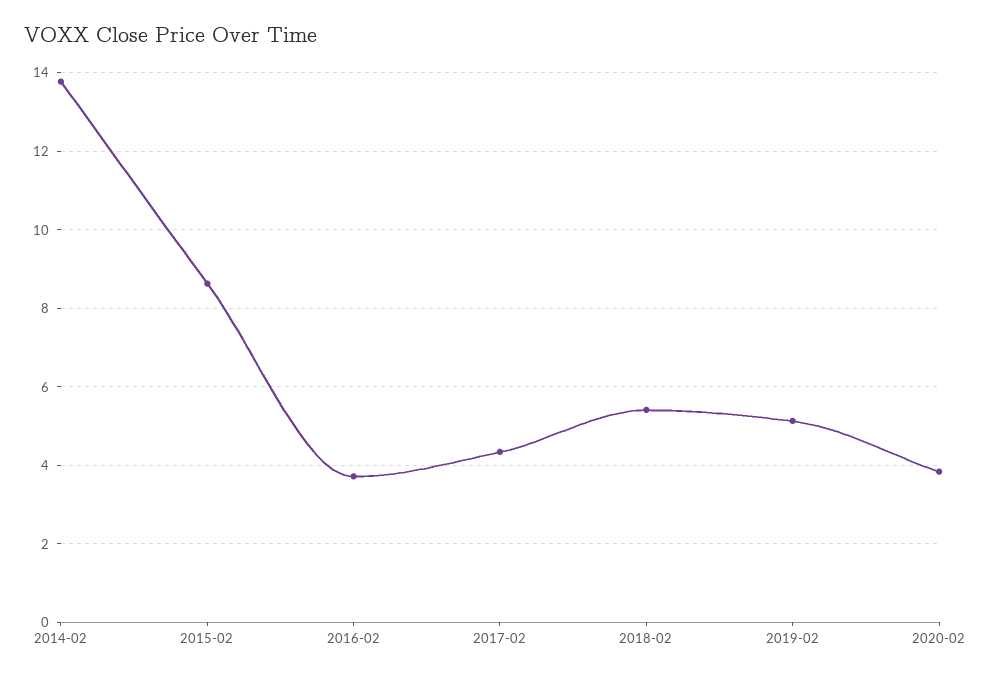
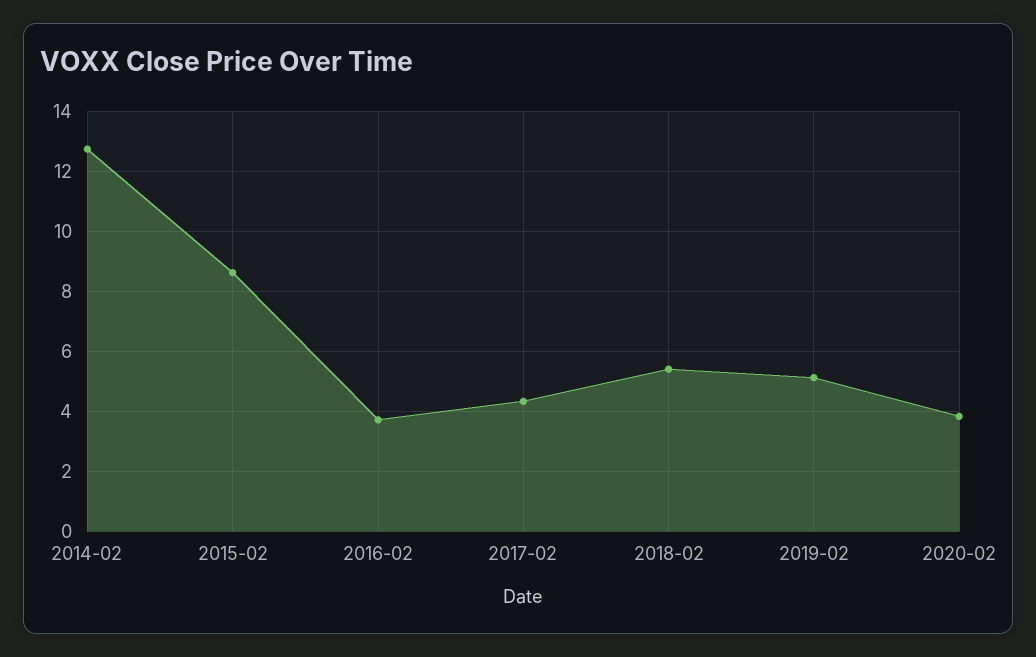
  {
-   "2014-02": 13.8,
+   "2014-02": 12.75,
    "2015-02": 8.6,
    "2016-02": 3.8,
    "2017-02": 4.4,
    "2018-02": 5.4,
    "2019-02": 5.2,
    "2020-02": 3.8
  }

